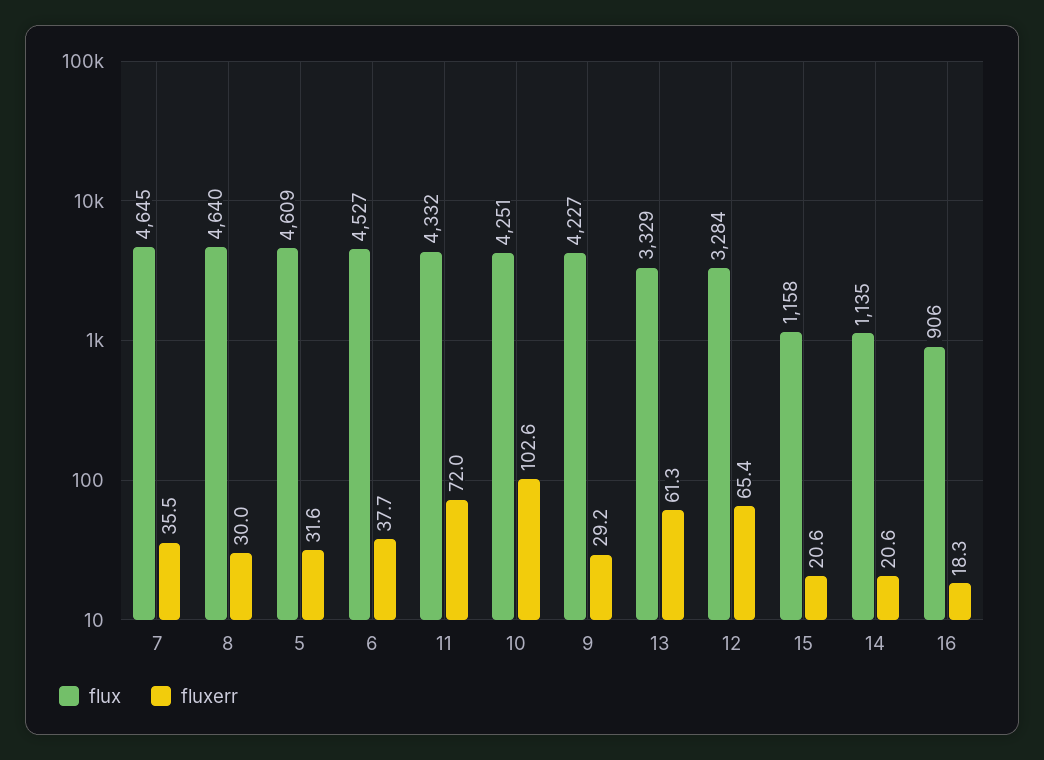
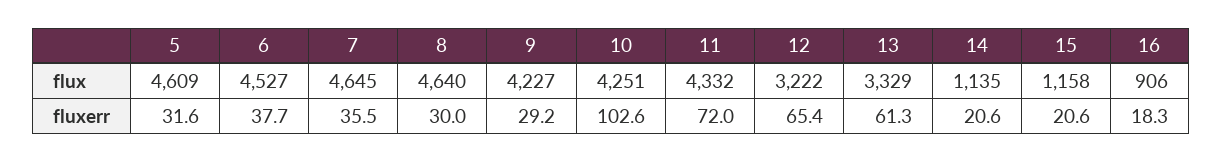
  {
    "flux": {
      "7": 4645,
      "8": 4640,
      "5": 4609,
      "6": 4527,
      "11": 4332,
      "10": 4251,
      "9": 4227,
      "13": 3329,
-     "12": 3284,
+     "12": 3222,
      "15": 1158,
      "14": 1135,
      "16": 906
    },
    "fluxerr": {
      "7": 35.5,
      "8": 30,
      "5": 31.6,
      "6": 37.7,
      "11": 72,
      "10": 102.6,
      "9": 29.2,
      "13": 61.3,
      "12": 65.4,
      "15": 20.6,
      "14": 20.6,
      "16": 18.3
    }
  }

